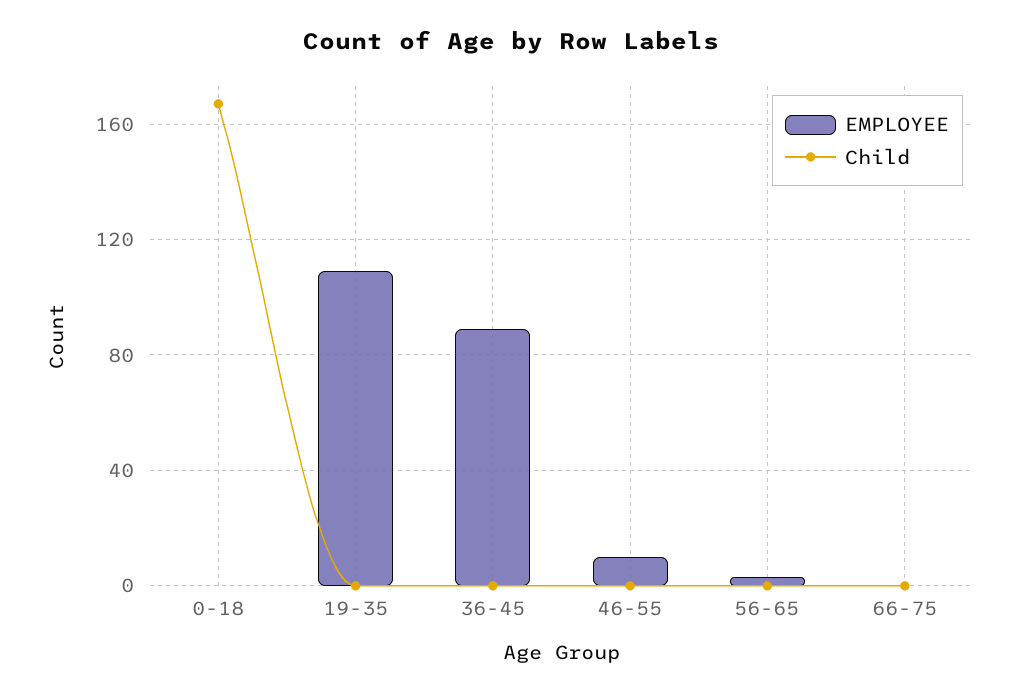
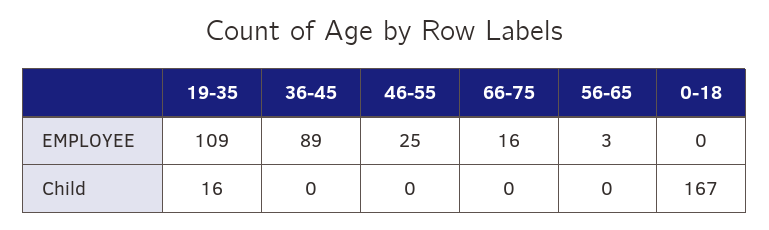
  {
    "EMPLOYEE": {
      "0-18": 0,
      "19-35": 109,
      "36-45": 89,
-     "46-55": 10,
+     "46-55": 25,
      "56-65": 3,
-     "66-75": 0
+     "66-75": 16
    },
    "Child": {
      "0-18": 167,
-     "19-35": 0,
+     "19-35": 16,
      "36-45": 0,
      "46-55": 0,
      "56-65": 0,
      "66-75": 0
    }
  }

